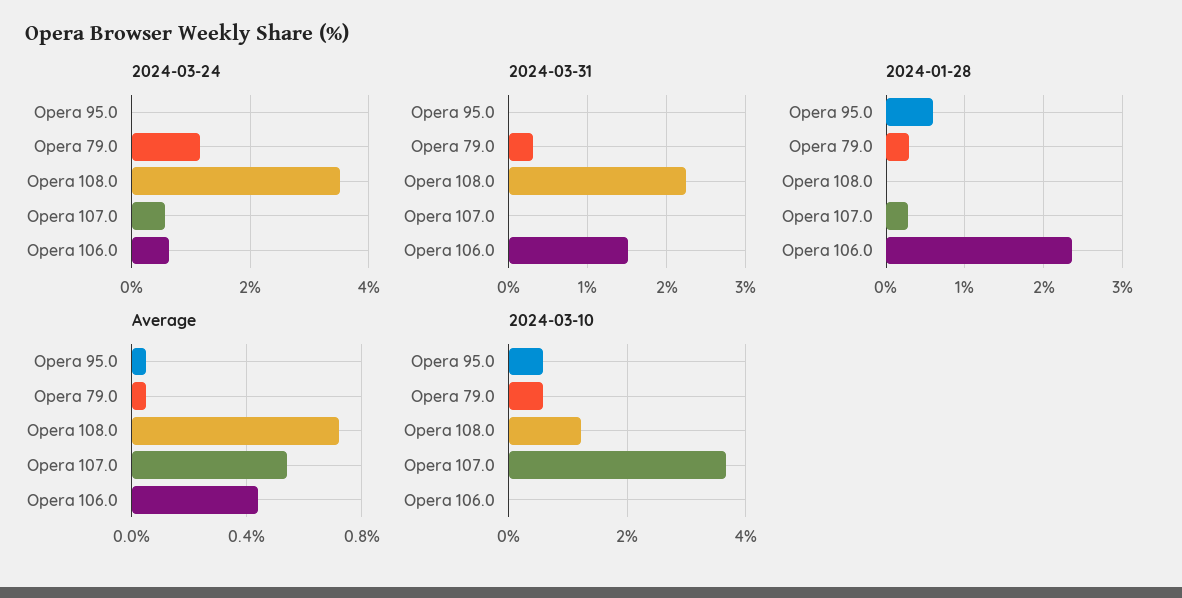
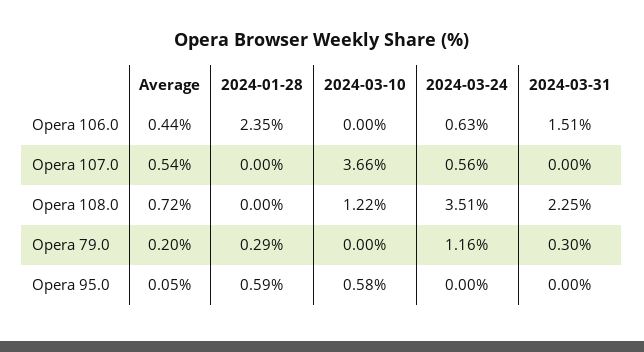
  {
    "2024-03-24": {
      "Opera 95.0": 0,
      "Opera 79.0": 1.16,
      "Opera 108.0": 3.51,
      "Opera 107.0": 0.56,
      "Opera 106.0": 0.63
    },
    "2024-03-31": {
      "Opera 95.0": 0,
      "Opera 79.0": 0.3,
      "Opera 108.0": 2.25,
      "Opera 107.0": 0,
      "Opera 106.0": 1.51
    },
    "2024-01-28": {
      "Opera 95.0": 0.59,
      "Opera 79.0": 0.29,
      "Opera 108.0": 0,
-     "Opera 107.0": 0.3,
+     "Opera 107.0": 0,
      "Opera 106.0": 2.35
    },
    "Average": {
      "Opera 95.0": 0.05,
-     "Opera 79.0": 0.05,
+     "Opera 79.0": 0.2,
      "Opera 108.0": 0.72,
      "Opera 107.0": 0.54,
      "Opera 106.0": 0.44
    },
    "2024-03-10": {
      "Opera 95.0": 0.58,
-     "Opera 79.0": 0.6,
+     "Opera 79.0": 0,
      "Opera 108.0": 1.22,
      "Opera 107.0": 3.66,
      "Opera 106.0": 0
    }
  }

